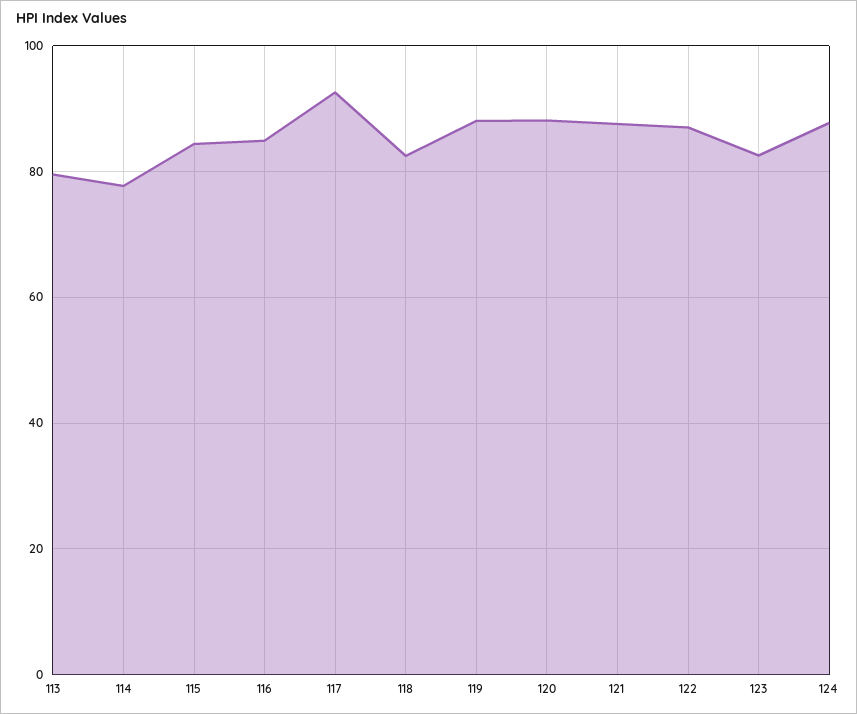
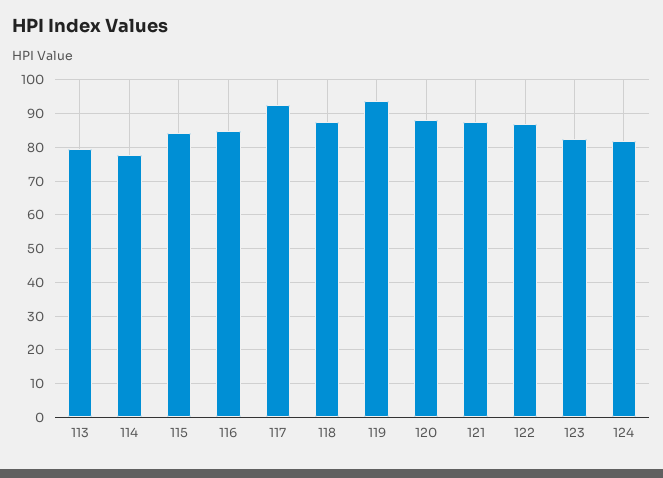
  {
    "113": 80,
    "114": 78,
    "115": 84,
    "116": 84,
    "117": 92,
-   "118": 82,
+   "118": 88,
-   "119": 88,
+   "119": 94,
    "120": 88,
    "121": 88,
    "122": 86,
    "123": 82,
-   "124": 88
+   "124": 82
  }

